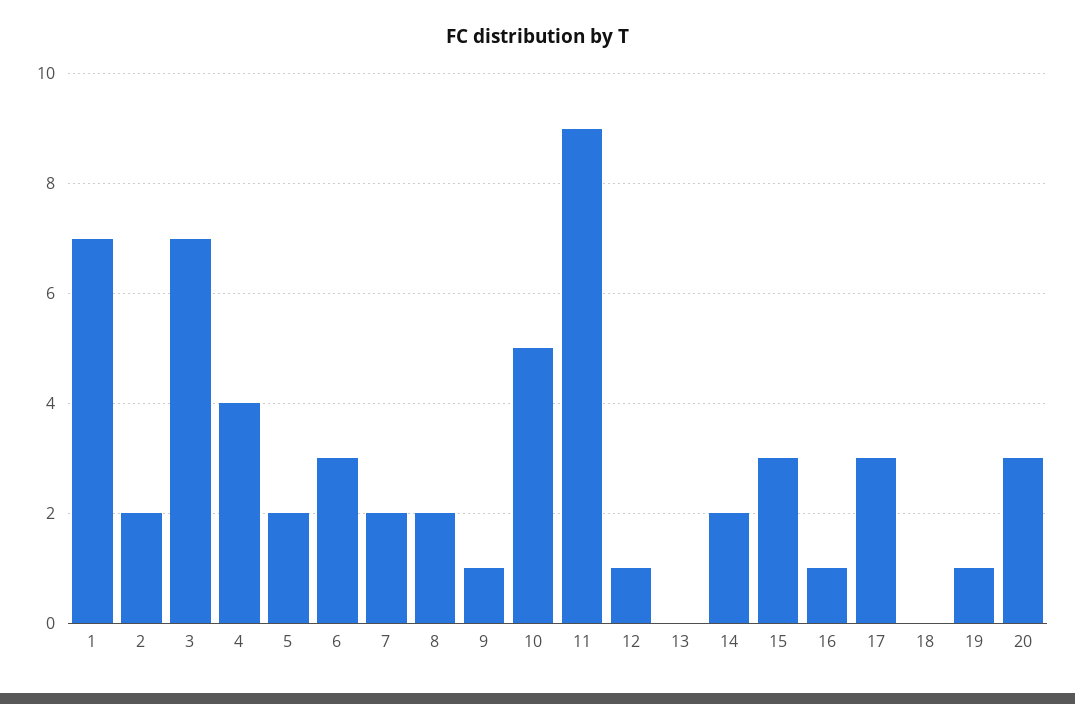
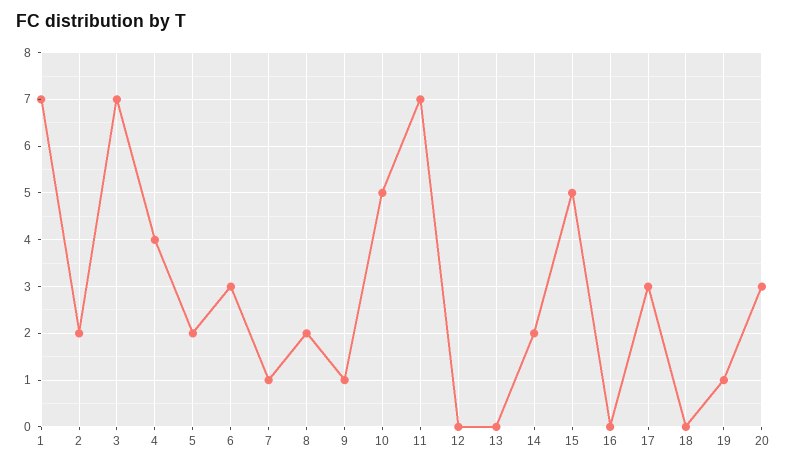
  {
    "1": 7,
    "2": 2,
    "3": 7,
    "4": 4,
    "5": 2,
    "6": 3,
-   "7": 2,
+   "7": 1,
    "8": 2,
    "9": 1,
    "10": 5,
-   "11": 9,
+   "11": 7,
-   "12": 1,
+   "12": 0,
    "13": 0,
    "14": 2,
-   "15": 3,
+   "15": 5,
-   "16": 1,
+   "16": 0,
    "17": 3,
    "18": 0,
    "19": 1,
    "20": 3
  }

